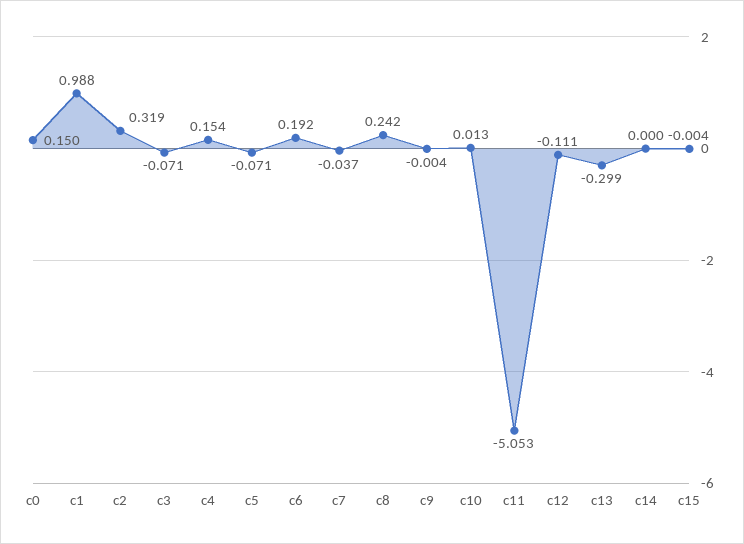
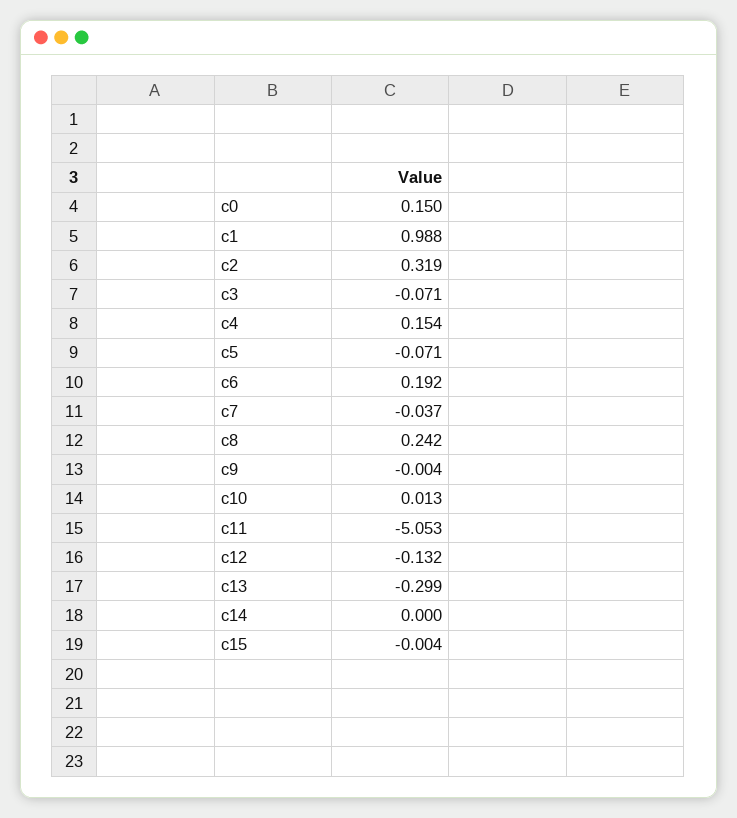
  {
    "c0": 0.15,
    "c1": 0.988,
    "c2": 0.319,
    "c3": -0.071,
    "c4": 0.154,
    "c5": -0.071,
    "c6": 0.192,
    "c7": -0.037,
    "c8": 0.242,
    "c9": -0.004,
    "c10": 0.013,
    "c11": -5.053,
-   "c12": -0.111,
+   "c12": -0.132,
    "c13": -0.299,
    "c14": 0,
    "c15": -0.004
  }

